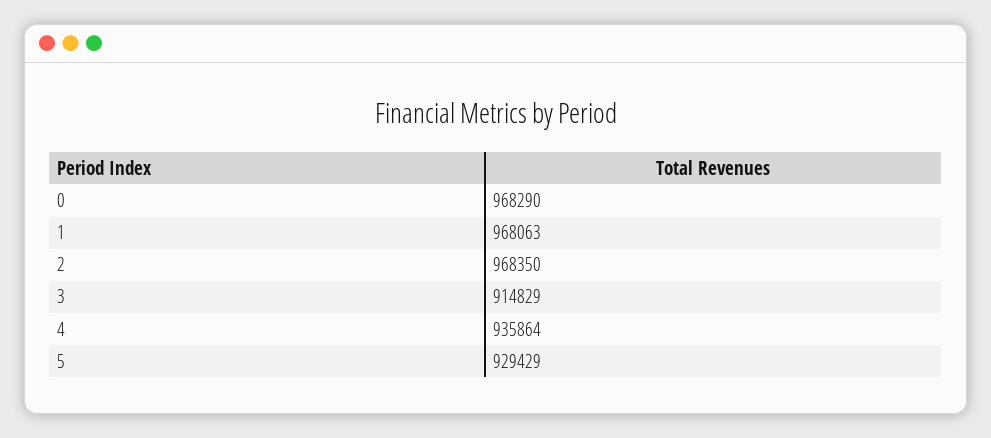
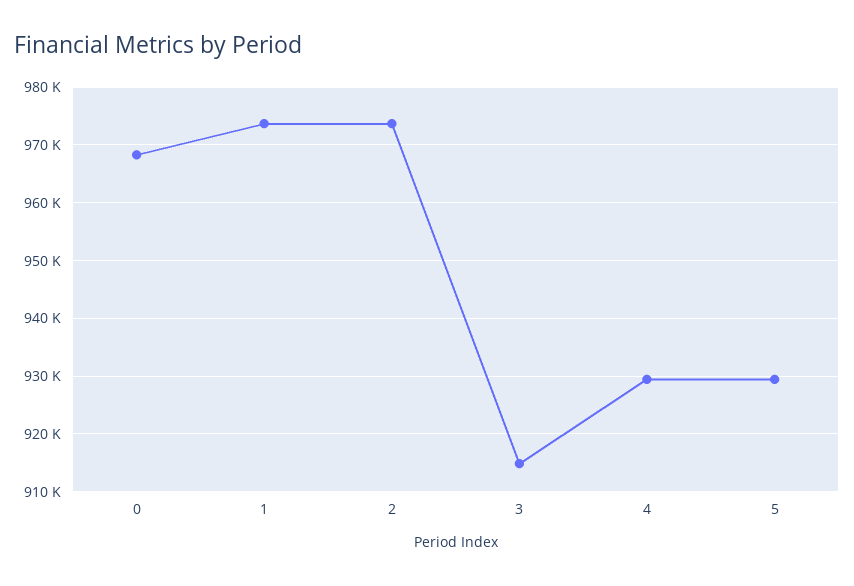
  {
    "0": 968290,
-   "1": 968063,
+   "1": 974000,
-   "2": 968350,
+   "2": 974000,
    "3": 914829,
-   "4": 935864,
+   "4": 930000,
    "5": 929429
  }

